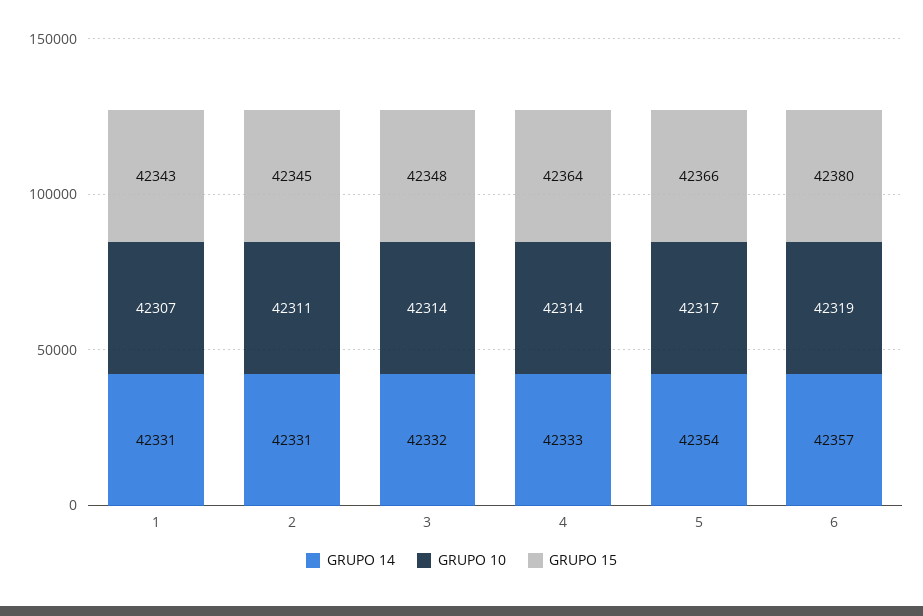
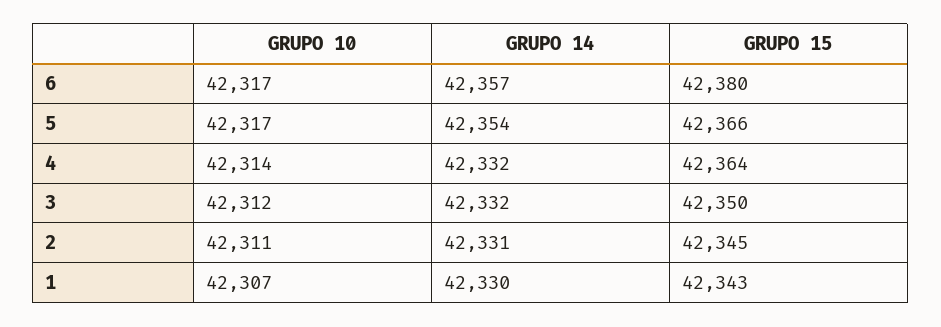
  {
    "GRUPO 14": {
-     "1": 42331,
+     "1": 42330,
      "2": 42331,
      "3": 42332,
-     "4": 42333,
+     "4": 42332,
      "5": 42354,
      "6": 42357
    },
    "GRUPO 10": {
      "1": 42307,
      "2": 42311,
-     "3": 42314,
+     "3": 42312,
      "4": 42314,
      "5": 42317,
-     "6": 42319
+     "6": 42317
    },
    "GRUPO 15": {
      "1": 42343,
      "2": 42345,
-     "3": 42348,
+     "3": 42350,
      "4": 42364,
      "5": 42366,
      "6": 42380
    }
  }

